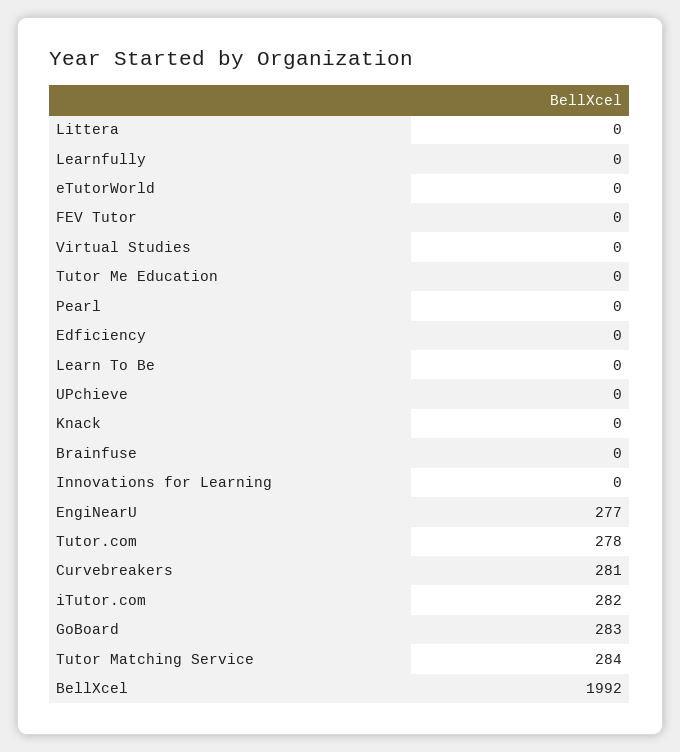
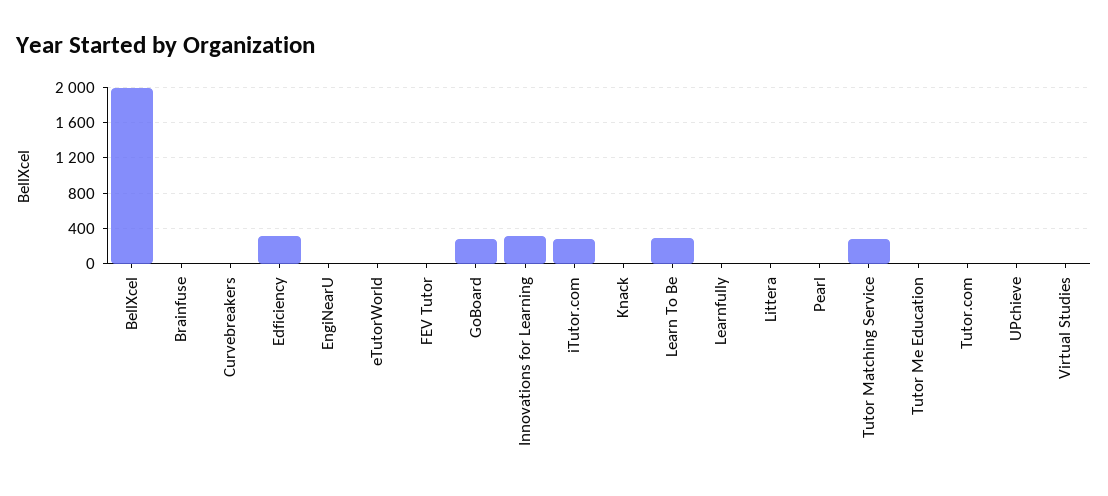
  {
    "Littera": 0,
    "Learnfully": 0,
    "eTutorWorld": 0,
    "FEV Tutor": 0,
    "Virtual Studies": 0,
    "Tutor Me Education": 0,
    "Pearl": 0,
-   "Edficiency": 0,
+   "Edficiency": 300,
-   "Learn To Be": 0,
+   "Learn To Be": 300,
    "UPchieve": 0,
    "Knack": 0,
    "Brainfuse": 0,
-   "Innovations for Learning": 0,
+   "Innovations for Learning": 300,
-   "EngiNearU": 277,
+   "EngiNearU": 0,
-   "Tutor.com": 278,
+   "Tutor.com": 0,
-   "Curvebreakers": 281,
+   "Curvebreakers": 0,
    "iTutor.com": 282,
    "GoBoard": 283,
    "Tutor Matching Service": 284,
    "BellXcel": 1992
  }

